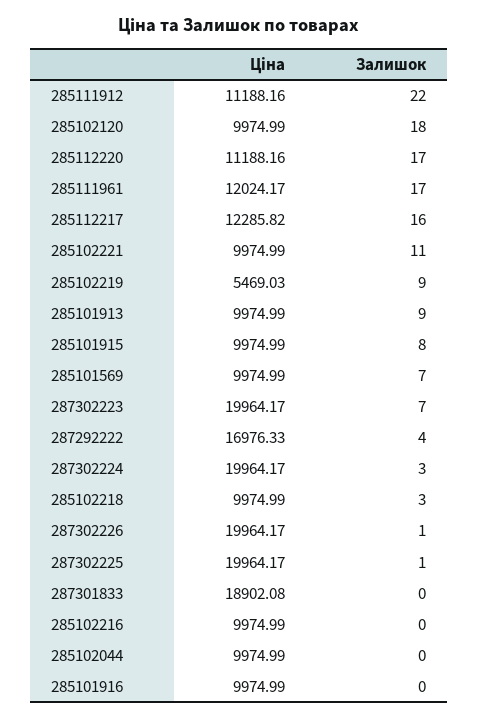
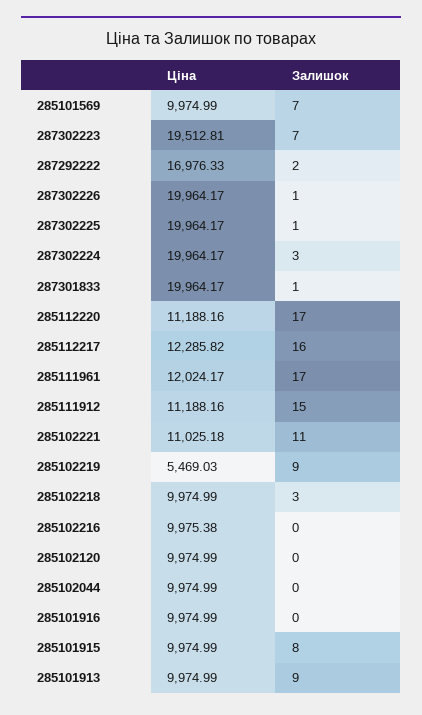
  {
    "Ціна": {
      "285111912": 11188.16,
      "285102120": 9974.99,
      "285112220": 11188.16,
      "285111961": 12024.17,
      "285112217": 12285.82,
-     "285102221": 9974.99,
+     "285102221": 11025.18,
      "285102219": 5469.03,
      "285101913": 9974.99,
      "285101915": 9974.99,
      "285101569": 9974.99,
-     "287302223": 19964.17,
+     "287302223": 19512.81,
      "287292222": 16976.33,
      "287302224": 19964.17,
      "285102218": 9974.99,
      "287302226": 19964.17,
      "287302225": 19964.17,
-     "287301833": 18902.08,
+     "287301833": 19964.17,
-     "285102216": 9974.99,
+     "285102216": 9975.38,
      "285102044": 9974.99,
      "285101916": 9974.99
    },
    "Залишок": {
-     "285111912": 22,
+     "285111912": 15,
-     "285102120": 18,
+     "285102120": 0,
      "285112220": 17,
      "285111961": 17,
      "285112217": 16,
      "285102221": 11,
      "285102219": 9,
      "285101913": 9,
      "285101915": 8,
      "285101569": 7,
      "287302223": 7,
-     "287292222": 4,
+     "287292222": 2,
      "287302224": 3,
      "285102218": 3,
      "287302226": 1,
      "287302225": 1,
-     "287301833": 0,
+     "287301833": 1,
      "285102216": 0,
      "285102044": 0,
      "285101916": 0
    }
  }

